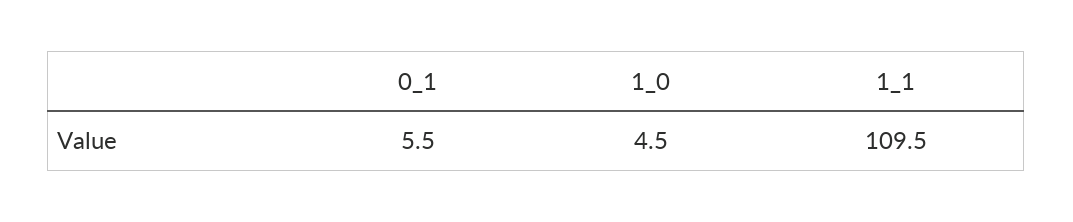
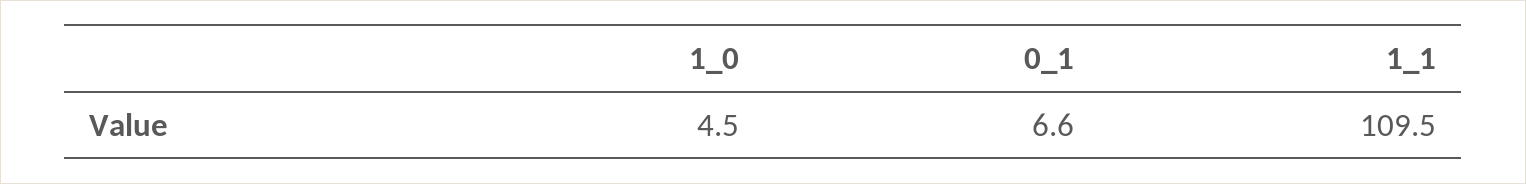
  {
-   "0_1": 5.5,
+   "0_1": 6.6,
    "1_0": 4.5,
    "1_1": 109.5
  }

